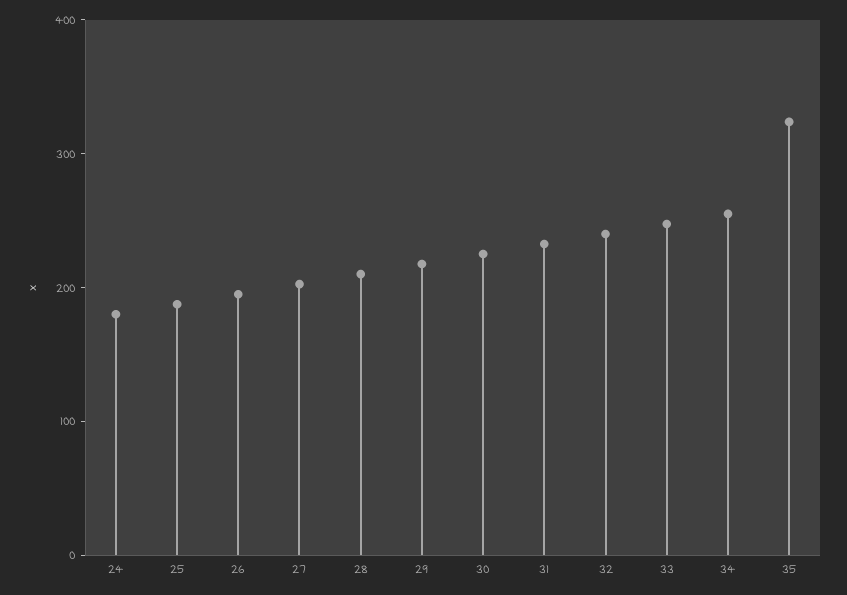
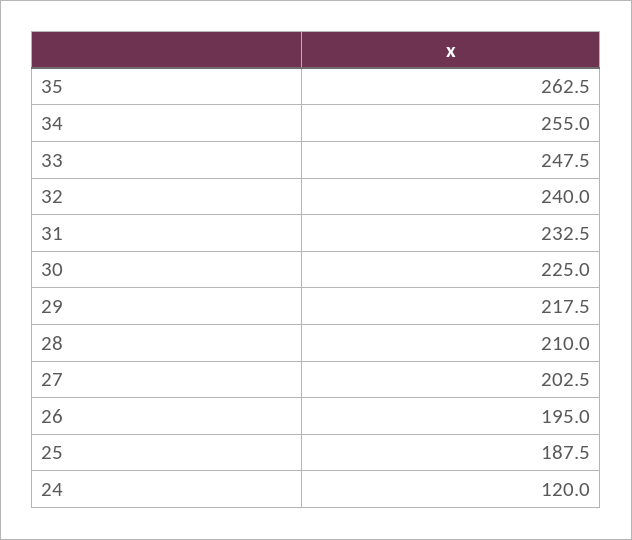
  {
-   "24": 180,
+   "24": 120,
    "25": 187.5,
    "26": 195,
    "27": 202.5,
    "28": 210,
    "29": 217.5,
    "30": 225,
    "31": 232.5,
    "32": 240,
    "33": 247.5,
    "34": 255,
-   "35": 320
+   "35": 262.5
  }

